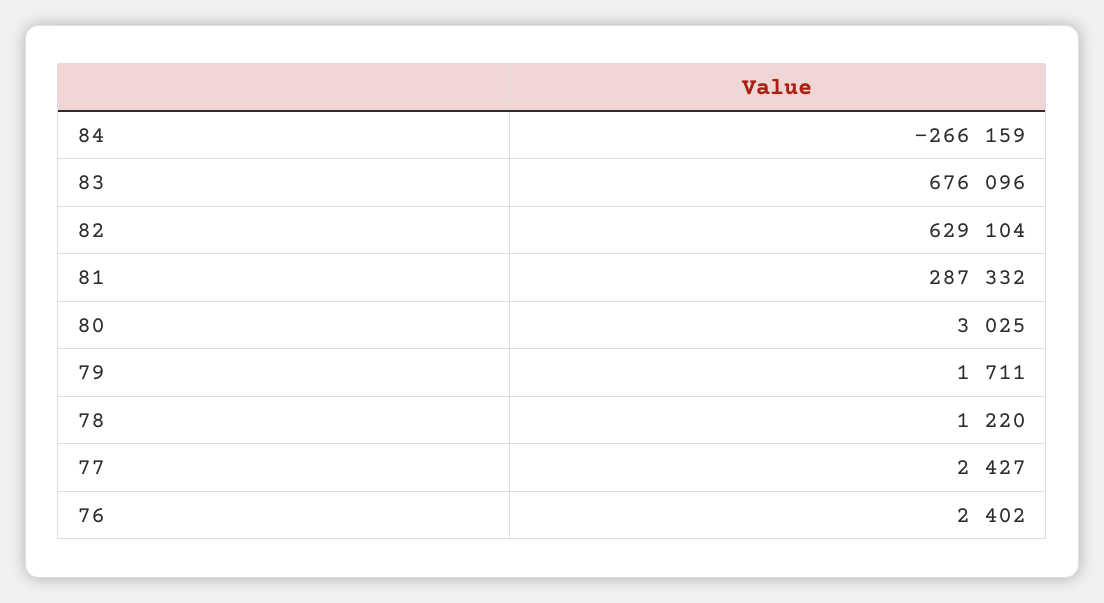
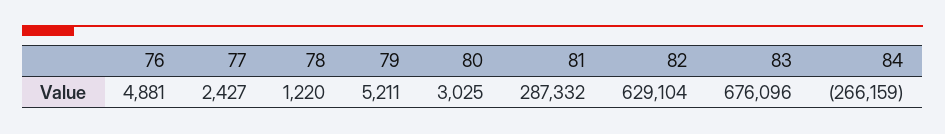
  {
    "84": -266159,
    "83": 676096,
    "82": 629104,
    "81": 287332,
    "80": 3025,
-   "79": 1711,
+   "79": 5211,
    "78": 1220,
    "77": 2427,
-   "76": 2402
+   "76": 4881
  }

